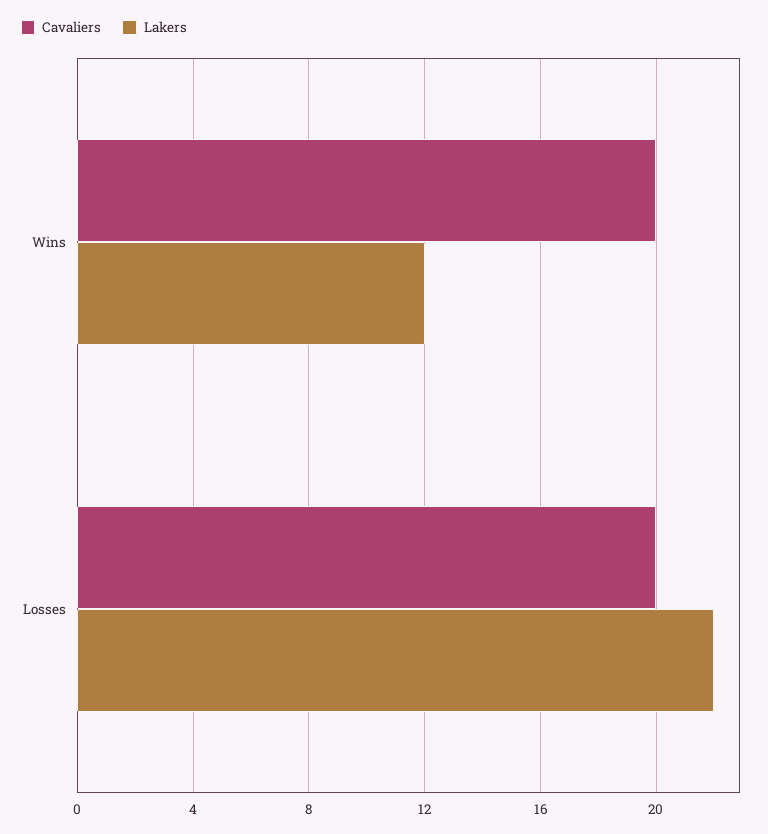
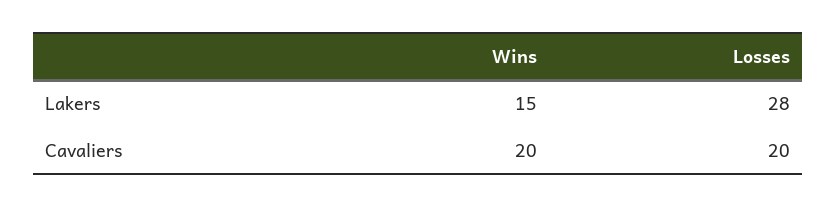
  {
    "Cavaliers": {
      "Wins": 20,
      "Losses": 20
    },
    "Lakers": {
-     "Wins": 12,
+     "Wins": 15,
-     "Losses": 22
+     "Losses": 28
    }
  }

